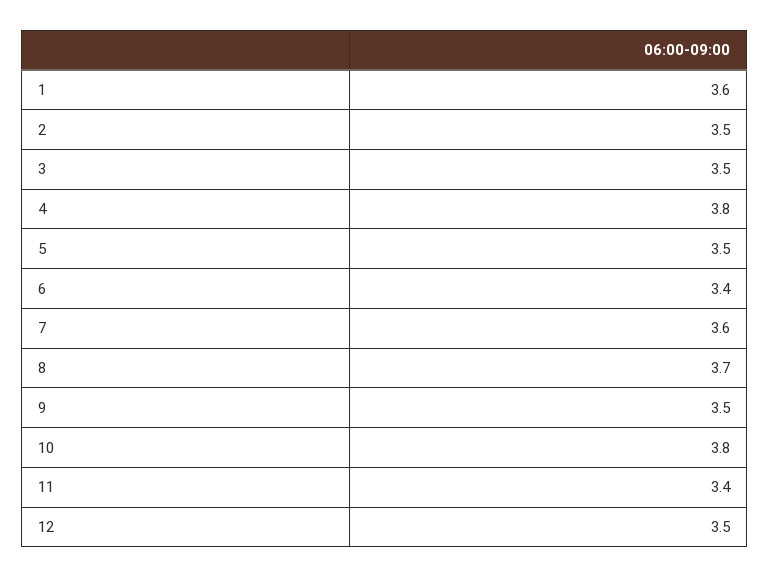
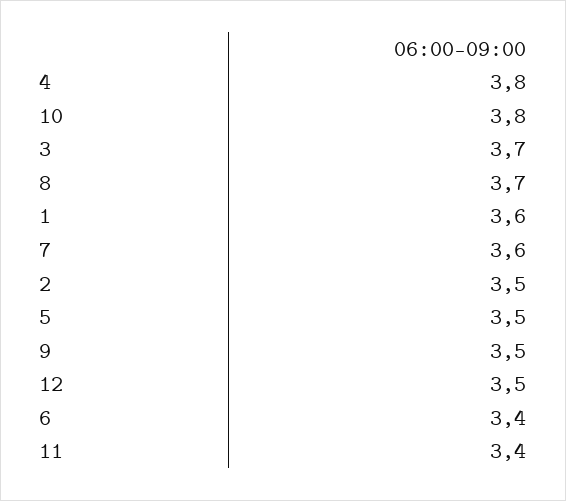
  {
    "1": 3.6,
    "2": 3.5,
-   "3": 3.5,
+   "3": 3.7,
    "4": 3.8,
    "5": 3.5,
    "6": 3.4,
    "7": 3.6,
    "8": 3.7,
    "9": 3.5,
    "10": 3.8,
    "11": 3.4,
    "12": 3.5
  }

